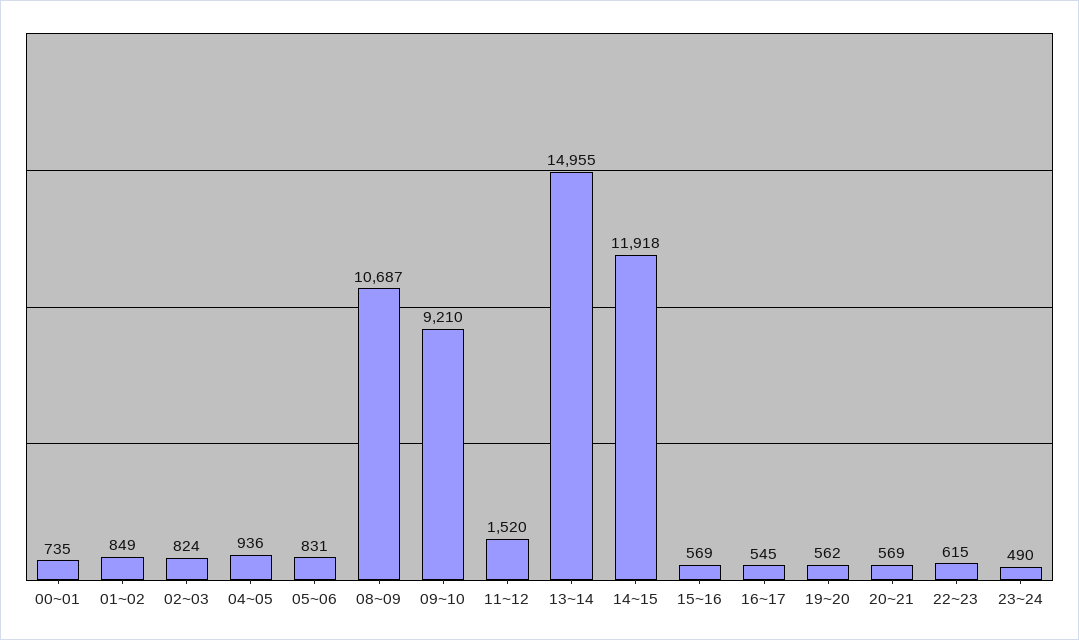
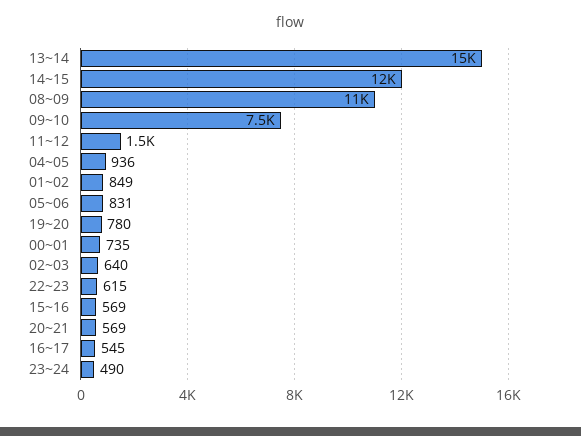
  {
    "00~01": 735,
    "01~02": 849,
-   "02~03": 824,
+   "02~03": 640,
    "04~05": 936,
    "05~06": 831,
    "08~09": 10687,
-   "09~10": 9210,
+   "09~10": 7500,
    "11~12": 1520,
    "13~14": 14955,
    "14~15": 11918,
    "15~16": 569,
    "16~17": 545,
-   "19~20": 562,
+   "19~20": 780,
    "20~21": 569,
    "22~23": 615,
    "23~24": 490
  }

